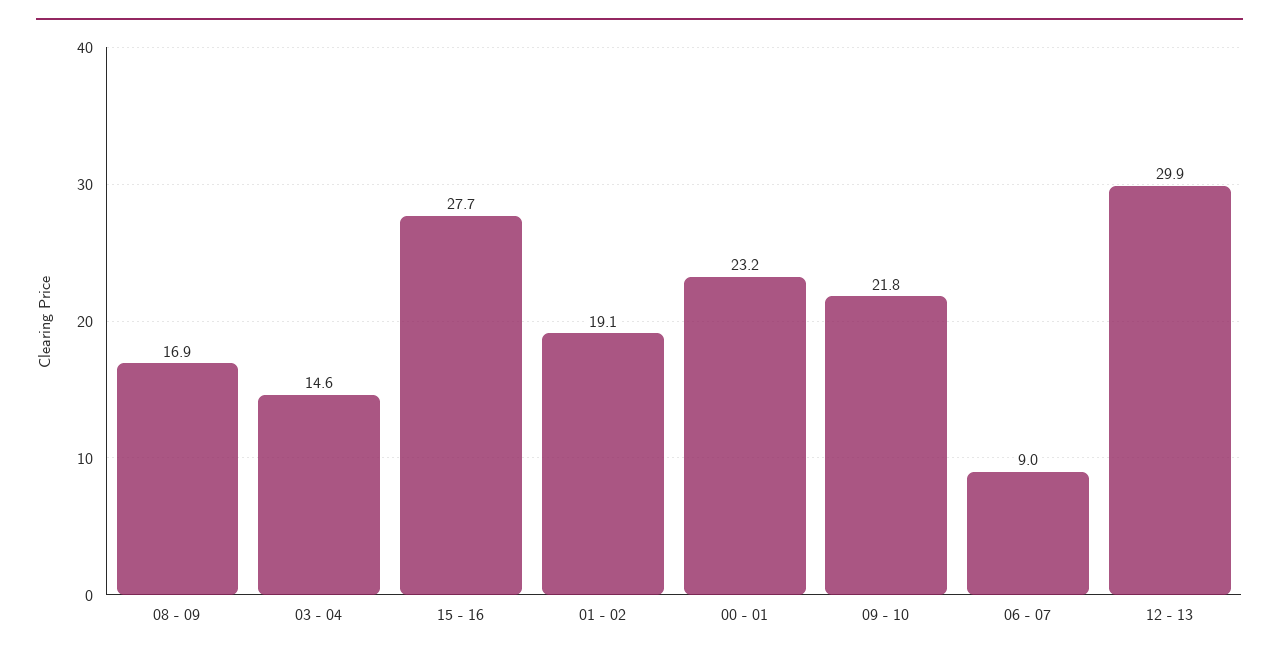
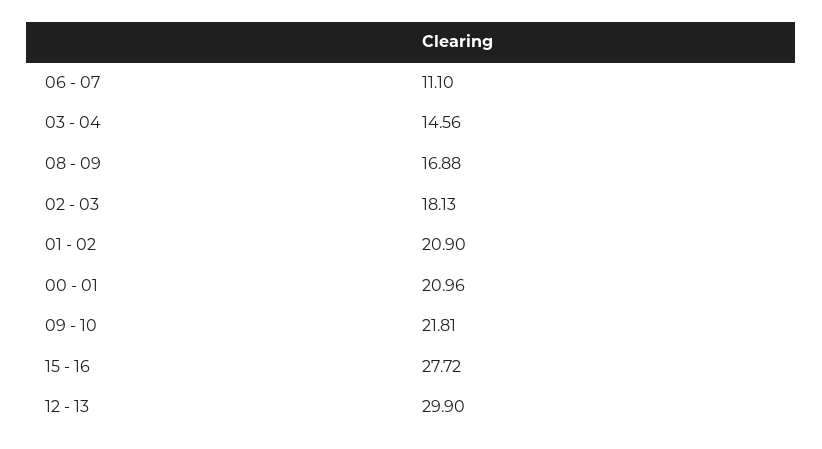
  {
    "08 - 09": 16.88,
    "03 - 04": 14.56,
    "15 - 16": 27.72,
-   "01 - 02": 19.1,
+   "01 - 02": 20.9,
-   "00 - 01": 23.2,
+   "00 - 01": 20.96,
    "09 - 10": 21.81,
-   "06 - 07": 9,
+   "06 - 07": 11.1,
-   "12 - 13": 29.9
+   "12 - 13": 29.9,
+   "02 - 03": 18.13
  }

